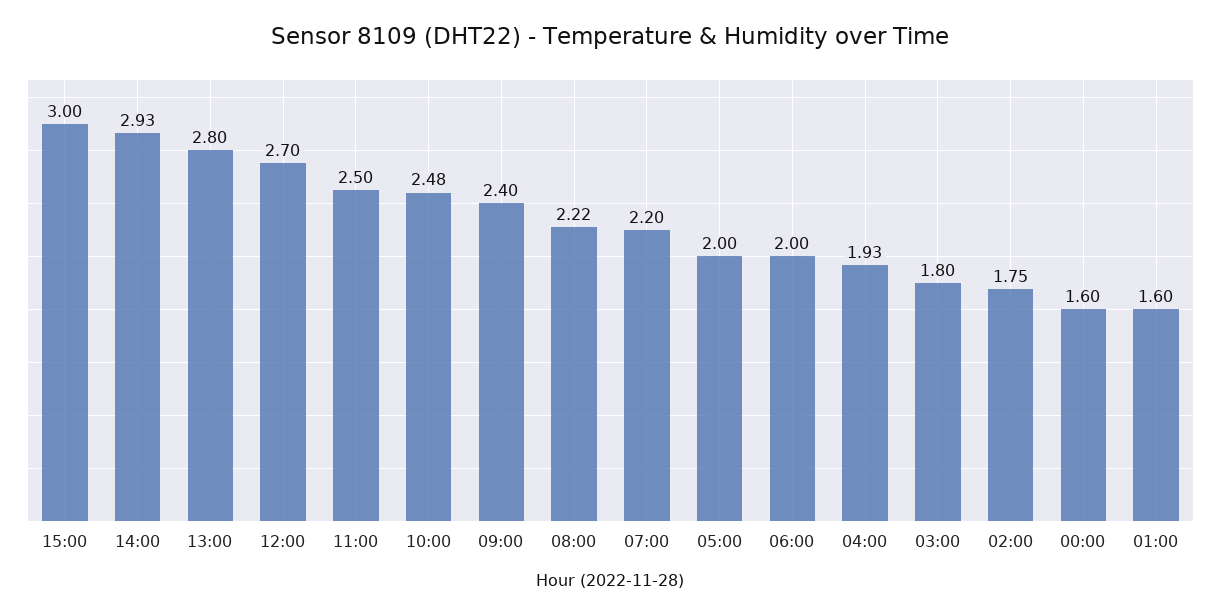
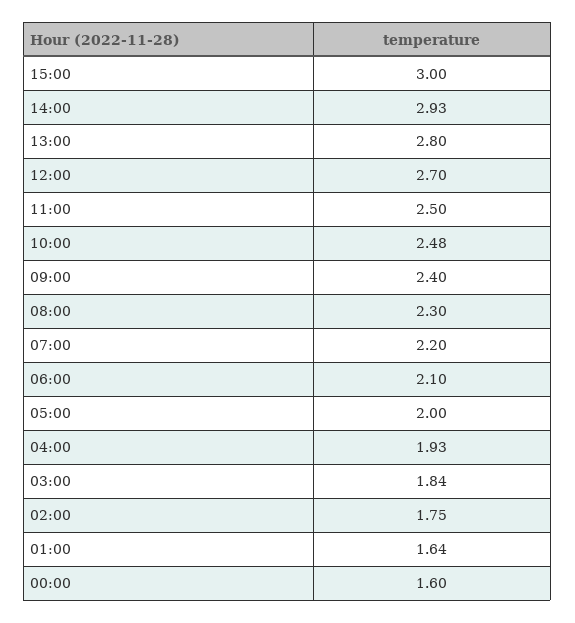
  {
    "15:00": 3,
    "14:00": 2.93,
    "13:00": 2.8,
    "12:00": 2.7,
    "11:00": 2.5,
    "10:00": 2.48,
    "09:00": 2.4,
-   "08:00": 2.22,
+   "08:00": 2.3,
    "07:00": 2.2,
    "05:00": 2,
-   "06:00": 2,
+   "06:00": 2.1,
    "04:00": 1.93,
-   "03:00": 1.8,
+   "03:00": 1.84,
    "02:00": 1.75,
    "00:00": 1.6,
-   "01:00": 1.6
+   "01:00": 1.64
  }

